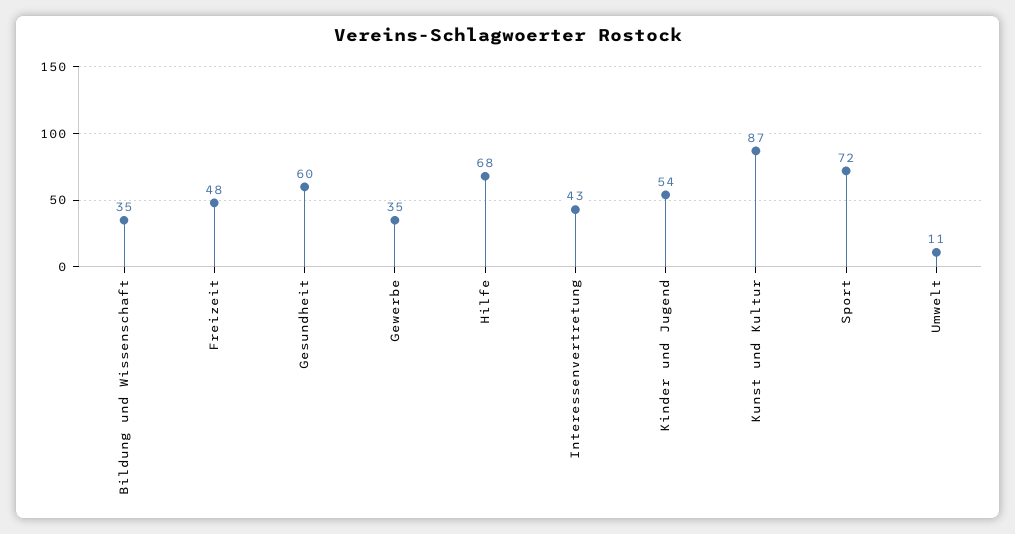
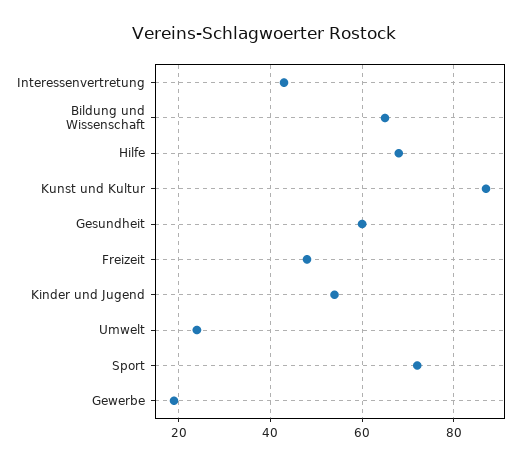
  {
-   "Bildung und Wissenschaft": 35,
+   "Bildung und Wissenschaft": 65,
    "Freizeit": 48,
    "Gesundheit": 60,
-   "Gewerbe": 35,
+   "Gewerbe": 20,
    "Hilfe": 68,
    "Interessenvertretung": 43,
    "Kinder und Jugend": 54,
    "Kunst und Kultur": 87,
    "Sport": 72,
-   "Umwelt": 11
+   "Umwelt": 25
  }

